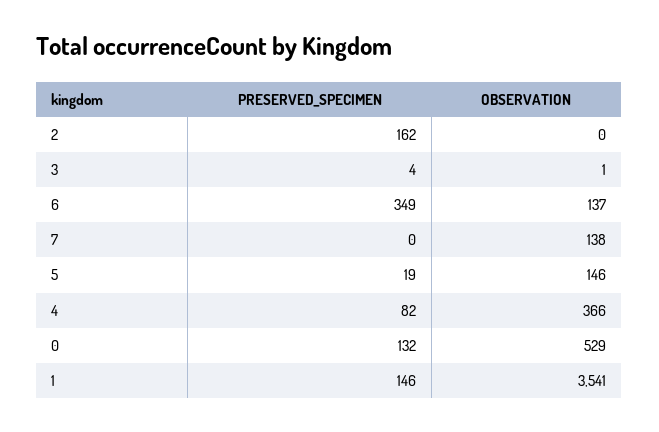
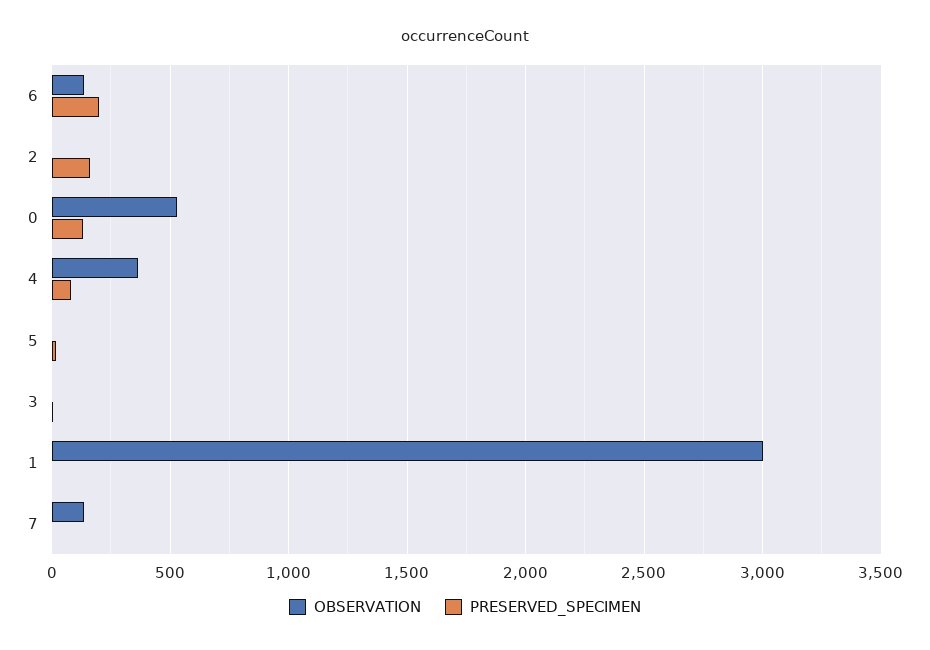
  {
    "PRESERVED_SPECIMEN": {
      "2": 162,
      "3": 4,
-     "6": 349,
+     "6": 200,
      "7": 0,
      "5": 19,
      "4": 82,
      "0": 132,
-     "1": 146
+     "1": 0
    },
    "OBSERVATION": {
      "2": 0,
      "3": 1,
      "6": 137,
      "7": 138,
-     "5": 146,
+     "5": 0,
      "4": 366,
      "0": 529,
-     "1": 3541
+     "1": 3000
    }
  }

